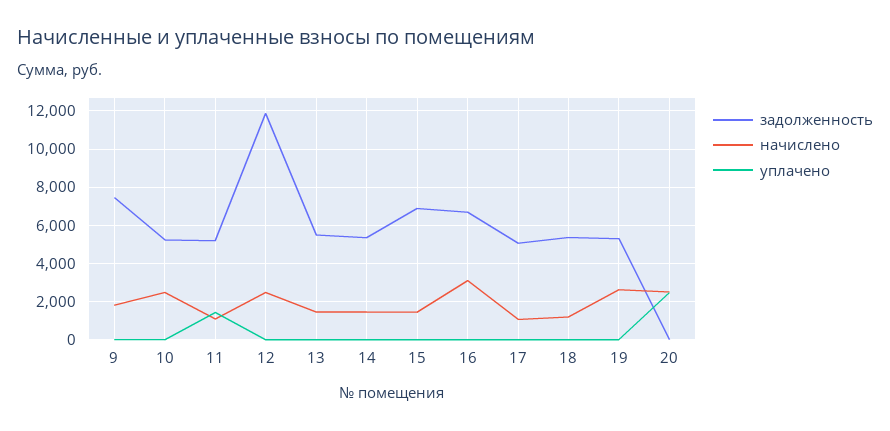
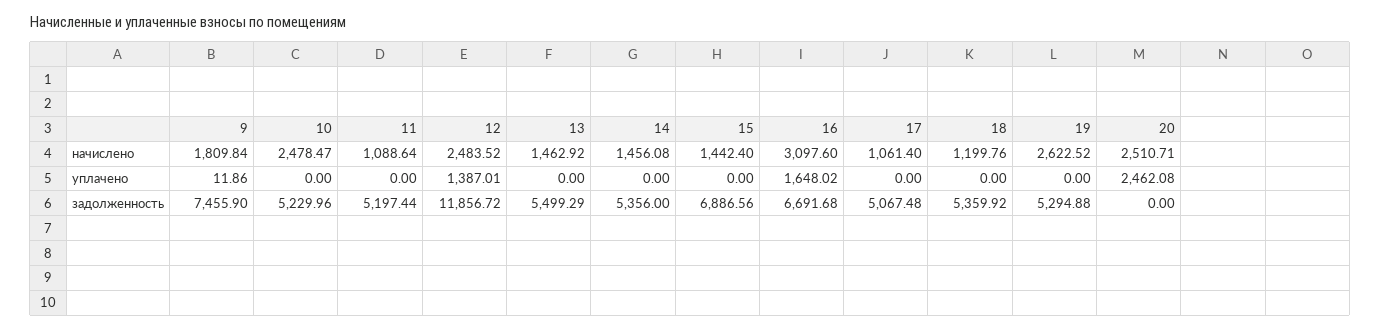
  {
    "задолженность": {
      "9": 7455.9,
      "10": 5229.96,
      "11": 5197.44,
      "12": 11856.72,
      "13": 5499.29,
      "14": 5356,
      "15": 6886.56,
      "16": 6691.68,
      "17": 5067.48,
      "18": 5359.92,
      "19": 5294.88,
      "20": 0
    },
    "начислено": {
      "9": 1809.84,
      "10": 2478.47,
      "11": 1088.64,
      "12": 2483.52,
      "13": 1462.92,
      "14": 1456.08,
      "15": 1442.4,
      "16": 3097.6,
      "17": 1061.4,
      "18": 1199.76,
      "19": 2622.52,
      "20": 2510.71
    },
    "уплачено": {
      "9": 11.86,
      "10": 0,
-     "11": 1500,
+     "11": 0,
-     "12": 0,
+     "12": 1387.01,
      "13": 0,
      "14": 0,
      "15": 0,
-     "16": 0,
+     "16": 1648.02,
      "17": 0,
      "18": 0,
      "19": 0,
      "20": 2462.08
    }
  }

